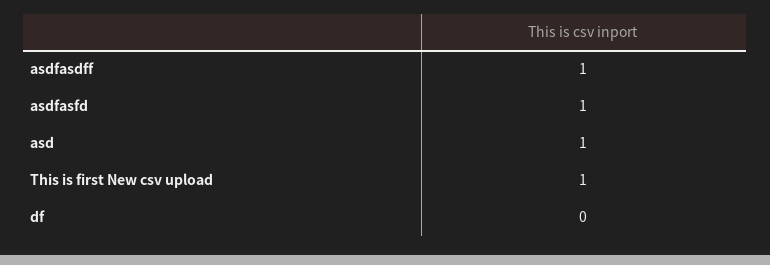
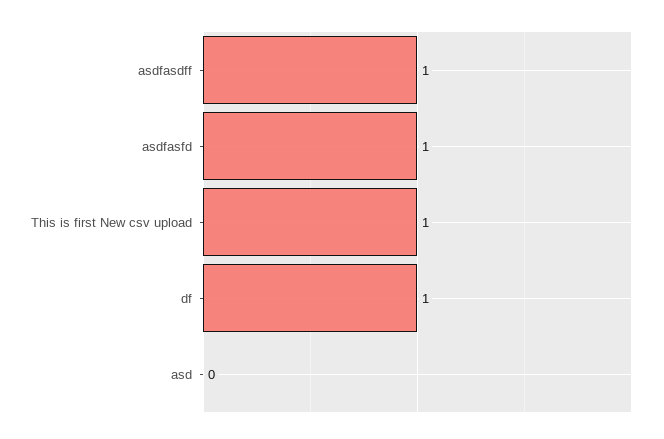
  {
    "asdfasdff": 1,
    "asdfasfd": 1,
-   "asd": 1,
+   "asd": 0,
    "This is first New csv upload": 1,
-   "df": 0
+   "df": 1
  }

